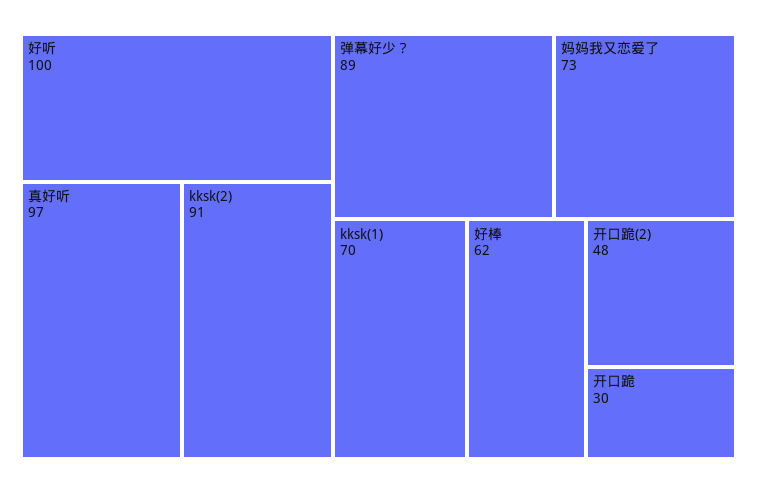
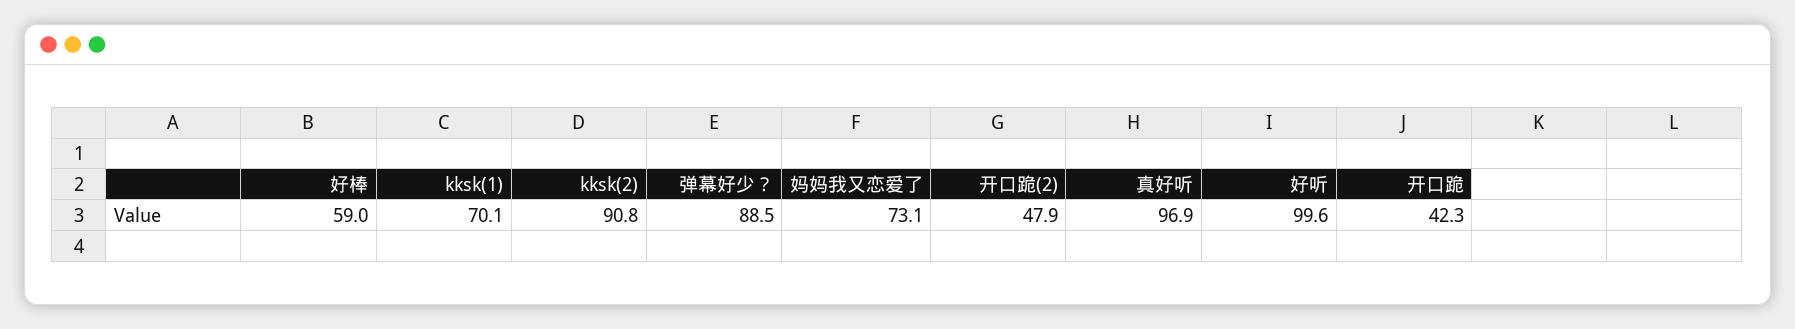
  {
    "好听": 99.6,
    "真好听": 96.9,
    "kksk(2)": 90.8,
    "弹幕好少？": 88.5,
    "妈妈我又恋爱了": 73.1,
    "kksk(1)": 70.1,
-   "好棒": 62,
+   "好棒": 59,
    "开口跪(2)": 47.9,
-   "开口跪": 30
+   "开口跪": 42.3
  }

